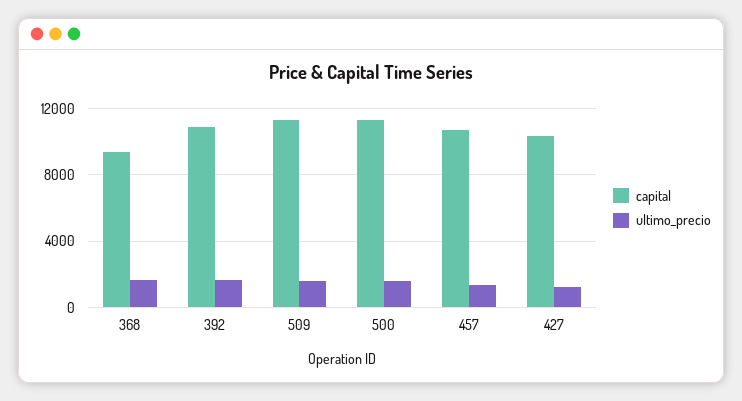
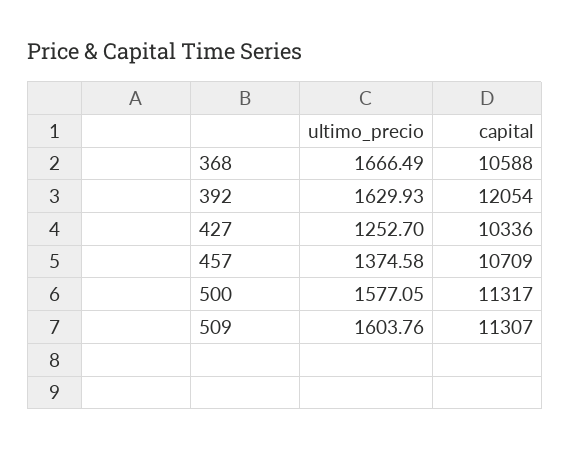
  {
    "capital": {
-     "368": 9500,
+     "368": 10588,
-     "392": 11000,
+     "392": 12054,
      "509": 11307,
      "500": 11317,
      "457": 10709,
      "427": 10336
    },
    "ultimo_precio": {
      "368": 1666.49,
      "392": 1629.93,
      "509": 1603.76,
      "500": 1577.05,
      "457": 1374.58,
      "427": 1252.7
    }
  }

